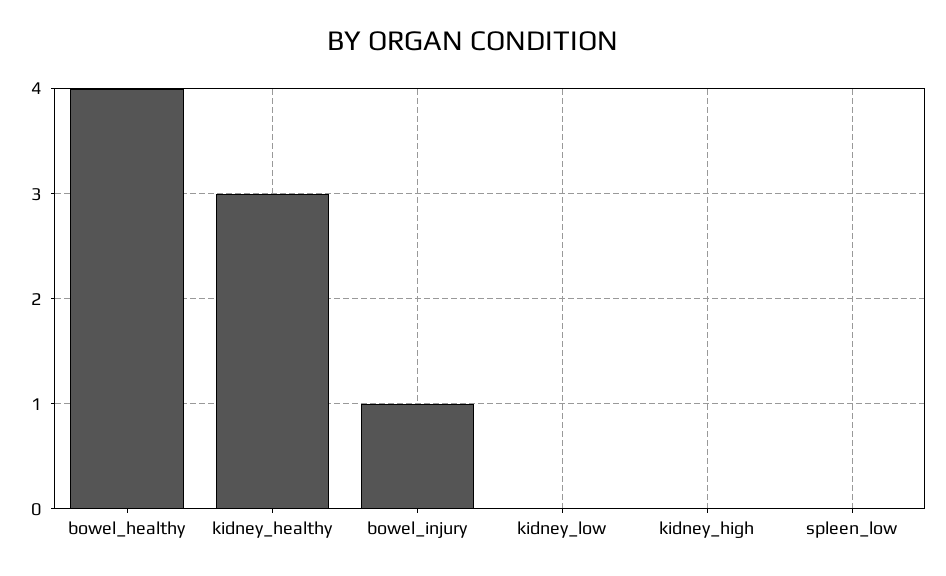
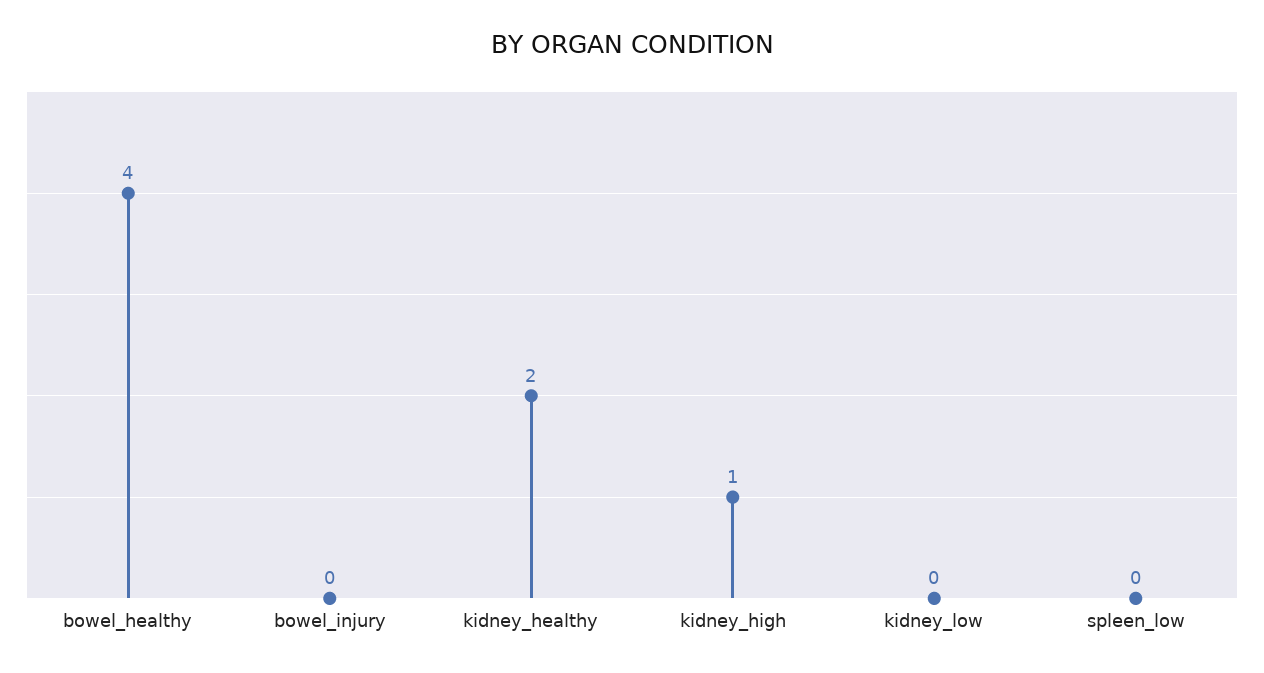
  {
    "bowel_healthy": 4,
-   "kidney_healthy": 3,
+   "kidney_healthy": 2,
-   "bowel_injury": 1,
+   "bowel_injury": 0,
    "kidney_low": 0,
-   "kidney_high": 0,
+   "kidney_high": 1,
    "spleen_low": 0
  }

